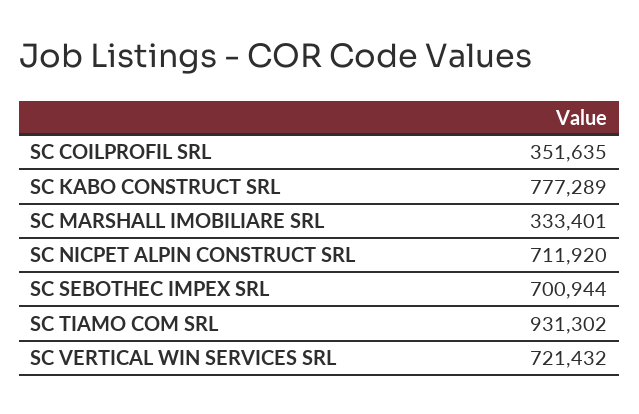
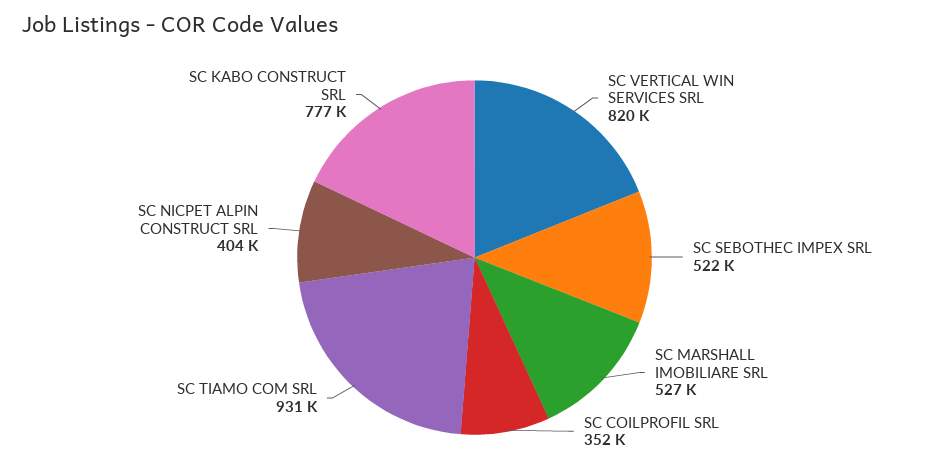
  {
    "SC COILPROFIL SRL": 351635,
    "SC KABO CONSTRUCT SRL": 777289,
-   "SC MARSHALL IMOBILIARE SRL": 333401,
+   "SC MARSHALL IMOBILIARE SRL": 527000,
-   "SC NICPET ALPIN CONSTRUCT SRL": 711920,
+   "SC NICPET ALPIN CONSTRUCT SRL": 404000,
-   "SC SEBOTHEC IMPEX SRL": 700944,
+   "SC SEBOTHEC IMPEX SRL": 522000,
    "SC TIAMO COM SRL": 931302,
-   "SC VERTICAL WIN SERVICES SRL": 721432
+   "SC VERTICAL WIN SERVICES SRL": 820000
  }

